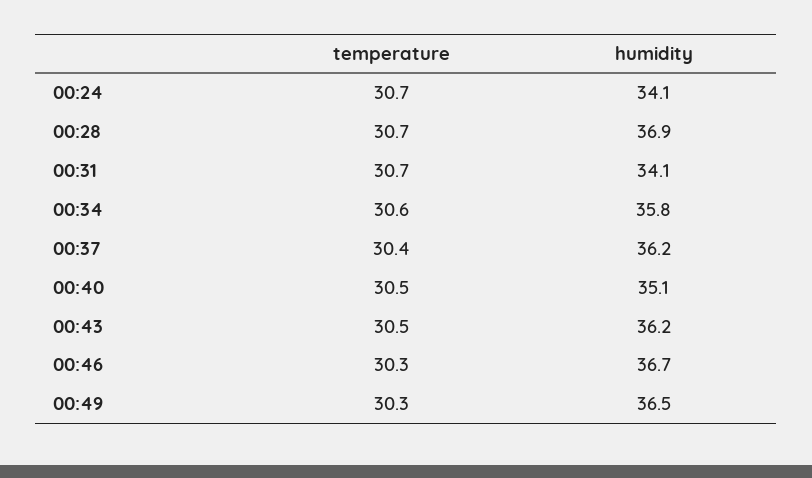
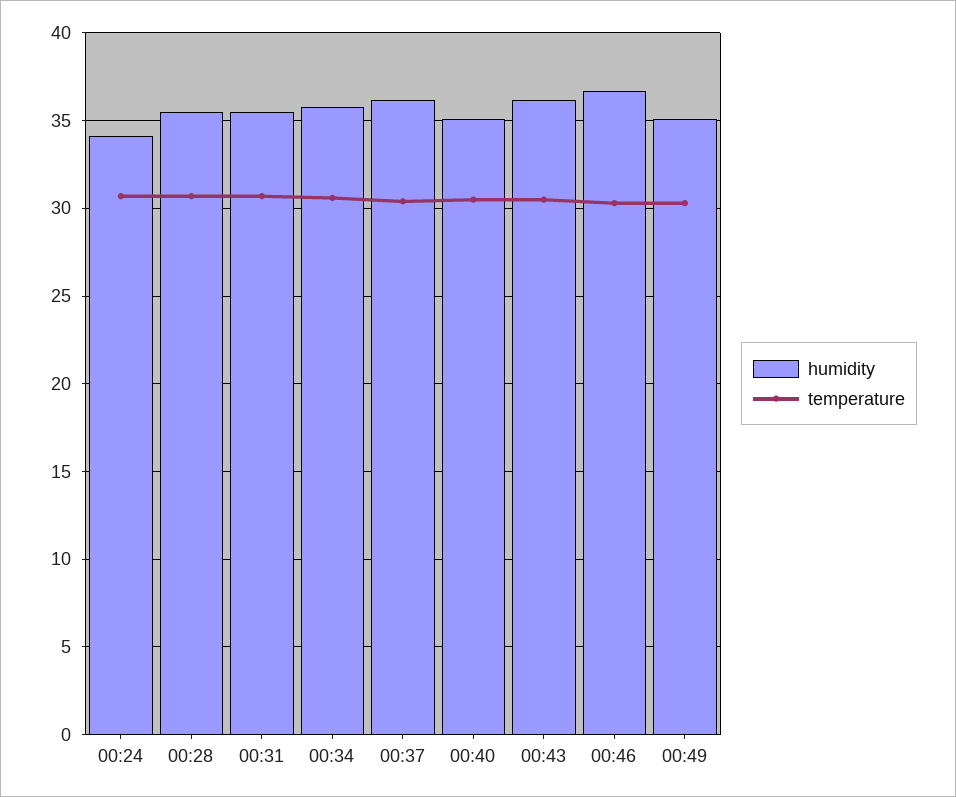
  {
    "temperature": {
      "00:24": 30.7,
      "00:28": 30.7,
      "00:31": 30.7,
      "00:34": 30.6,
      "00:37": 30.4,
      "00:40": 30.5,
      "00:43": 30.5,
      "00:46": 30.3,
      "00:49": 30.3
    },
    "humidity": {
      "00:24": 34.1,
-     "00:28": 36.9,
+     "00:28": 35.5,
-     "00:31": 34.1,
+     "00:31": 35.5,
      "00:34": 35.8,
      "00:37": 36.2,
      "00:40": 35.1,
      "00:43": 36.2,
      "00:46": 36.7,
-     "00:49": 36.5
+     "00:49": 35
    }
  }

